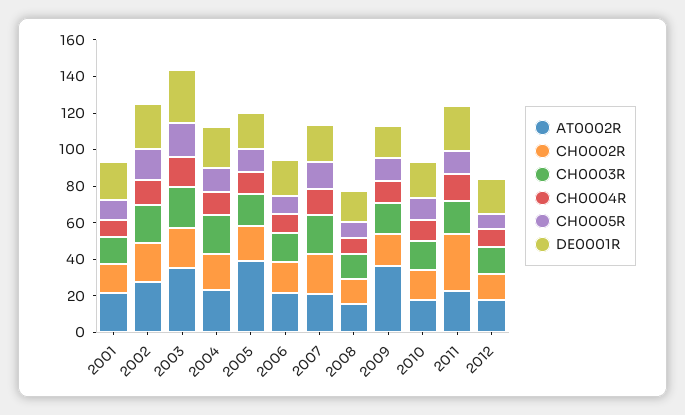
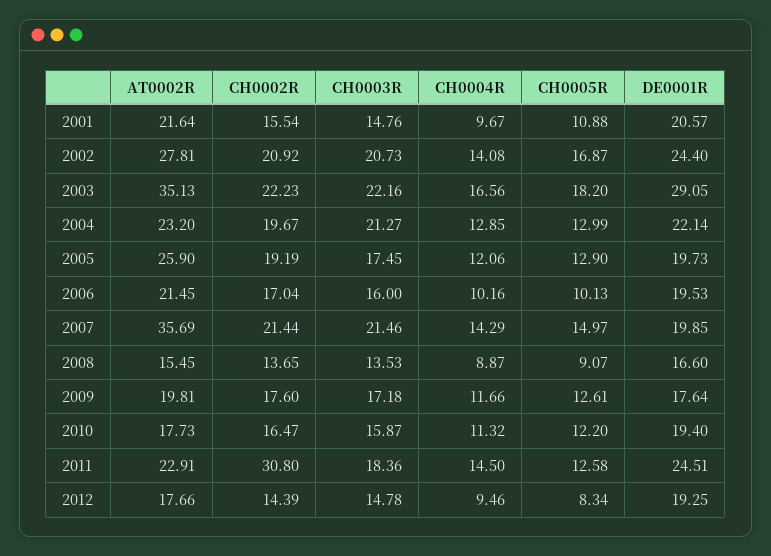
  {
    "AT0002R": {
      "2001": 21.64,
      "2002": 27.81,
      "2003": 35.13,
      "2004": 23.2,
-     "2005": 40,
+     "2005": 25.9,
      "2006": 21.45,
-     "2007": 20,
+     "2007": 35.69,
      "2008": 15.45,
-     "2009": 35,
+     "2009": 19.81,
      "2010": 17.73,
      "2011": 22.91,
      "2012": 17.66
    },
    "CH0002R": {
      "2001": 15.54,
      "2002": 20.92,
      "2003": 22.23,
      "2004": 19.67,
      "2005": 19.19,
      "2006": 17.04,
      "2007": 21.44,
      "2008": 13.65,
      "2009": 17.6,
      "2010": 16.47,
      "2011": 30.8,
      "2012": 14.39
    },
    "CH0003R": {
      "2001": 14.76,
      "2002": 20.73,
      "2003": 22.16,
      "2004": 21.27,
      "2005": 17.45,
      "2006": 16,
      "2007": 21.46,
      "2008": 13.53,
      "2009": 17.18,
      "2010": 15.87,
      "2011": 18.36,
      "2012": 14.78
    },
    "CH0004R": {
      "2001": 9.67,
      "2002": 14.08,
      "2003": 16.56,
      "2004": 12.85,
      "2005": 12.06,
      "2006": 10.16,
      "2007": 14.29,
      "2008": 8.87,
      "2009": 11.66,
      "2010": 11.32,
      "2011": 14.5,
      "2012": 9.46
    },
    "CH0005R": {
      "2001": 10.88,
      "2002": 16.87,
      "2003": 18.2,
      "2004": 12.99,
      "2005": 12.9,
      "2006": 10.13,
      "2007": 14.97,
      "2008": 9.07,
      "2009": 12.61,
      "2010": 12.2,
      "2011": 12.58,
      "2012": 8.34
    },
    "DE0001R": {
      "2001": 20.57,
      "2002": 24.4,
      "2003": 29.05,
      "2004": 22.14,
      "2005": 19.73,
      "2006": 19.53,
      "2007": 19.85,
      "2008": 16.6,
      "2009": 17.64,
      "2010": 19.4,
      "2011": 24.51,
      "2012": 19.25
    }
  }

